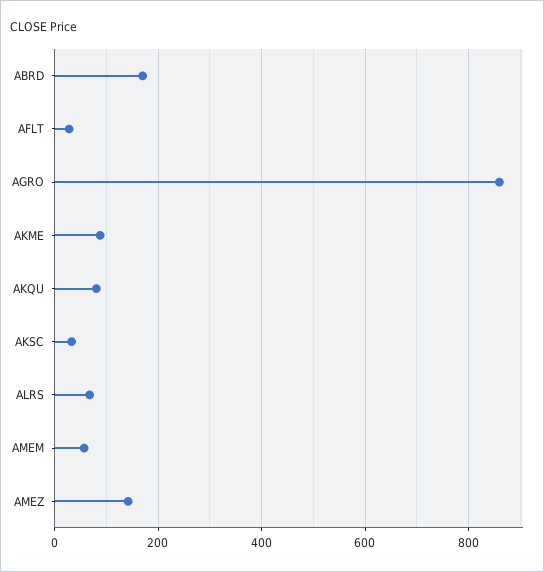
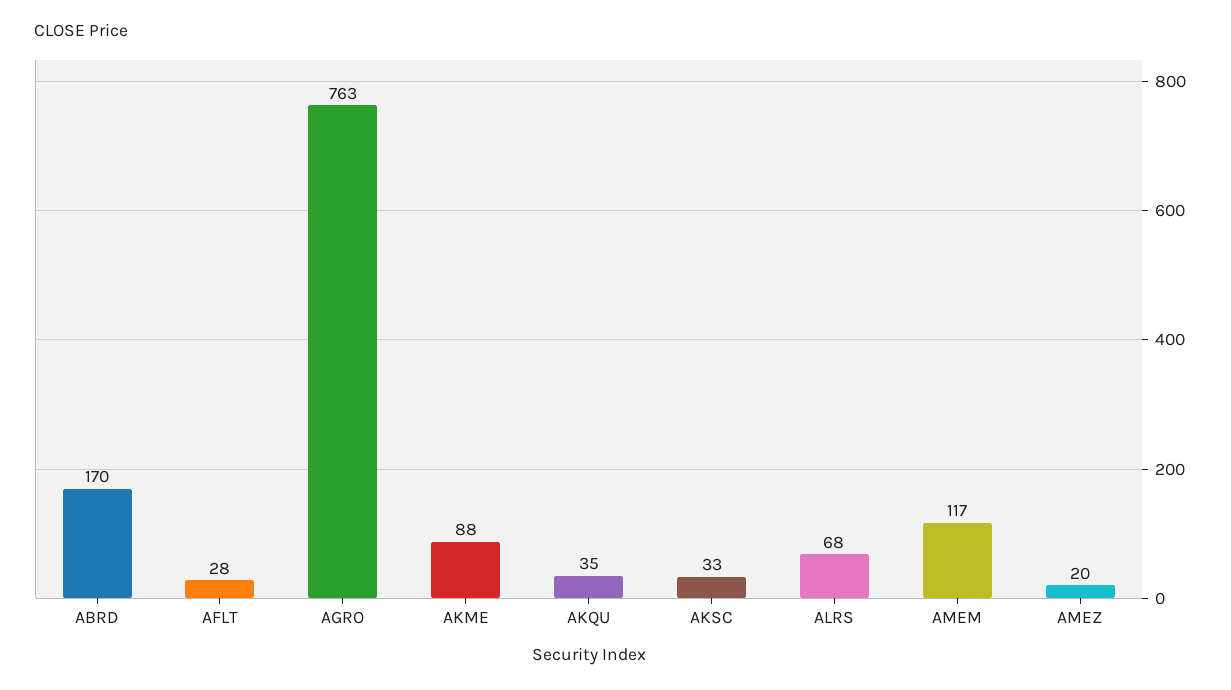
  {
    "ABRD": 170,
    "AFLT": 28,
-   "AGRO": 860,
+   "AGRO": 763,
    "AKME": 88,
-   "AKQU": 80,
+   "AKQU": 35,
    "AKSC": 33,
    "ALRS": 68,
-   "AMEM": 60,
+   "AMEM": 117,
-   "AMEZ": 140
+   "AMEZ": 20
  }

